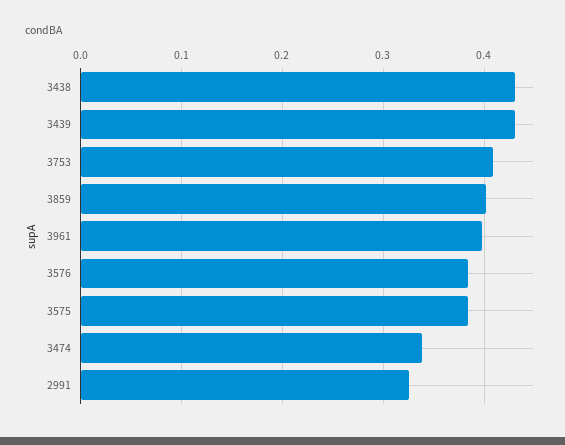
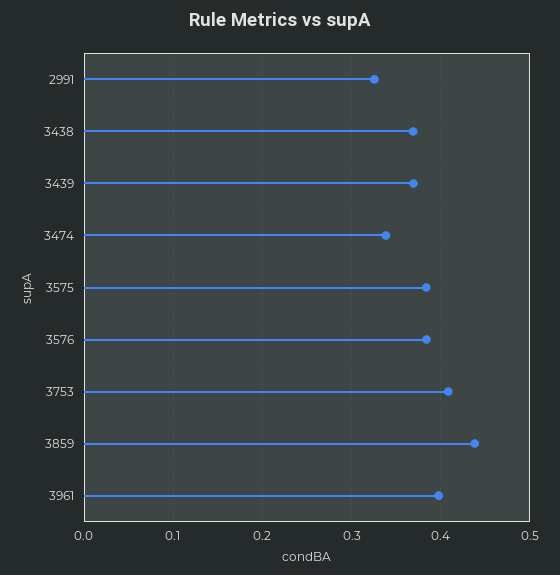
  {
-   "3438": 0.43,
+   "3438": 0.37,
-   "3439": 0.43,
+   "3439": 0.37,
    "3753": 0.41,
-   "3859": 0.4,
+   "3859": 0.44,
    "3961": 0.4,
    "3576": 0.38,
    "3575": 0.38,
    "3474": 0.34,
    "2991": 0.33
  }

